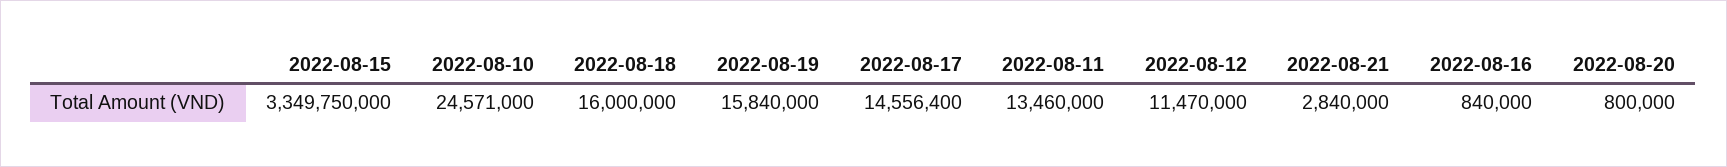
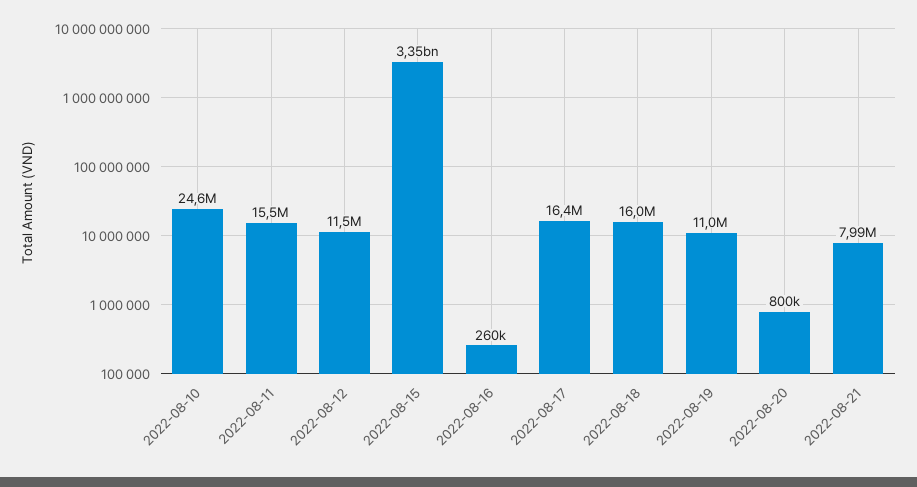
  {
    "2022-08-15": 3349750000,
    "2022-08-10": 24571000,
    "2022-08-18": 16000000,
-   "2022-08-19": 15840000,
+   "2022-08-19": 11000000,
-   "2022-08-17": 14556400,
+   "2022-08-17": 16400000,
-   "2022-08-11": 13460000,
+   "2022-08-11": 15500000,
    "2022-08-12": 11470000,
-   "2022-08-21": 2840000,
+   "2022-08-21": 7990000,
-   "2022-08-16": 840000,
+   "2022-08-16": 260000,
    "2022-08-20": 800000
  }

